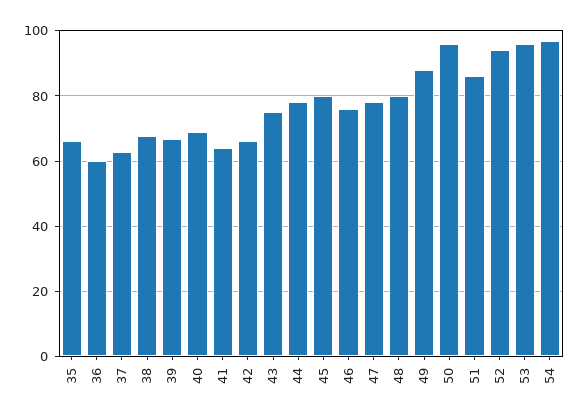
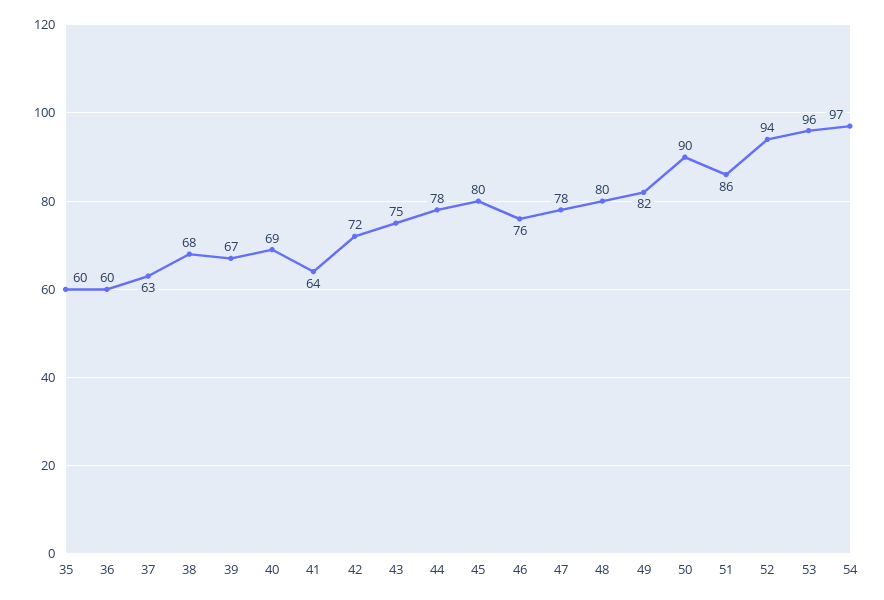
  {
-   "35": 66,
+   "35": 60,
    "36": 60,
    "37": 63,
    "38": 68,
    "39": 67,
    "40": 69,
    "41": 64,
-   "42": 66,
+   "42": 72,
    "43": 75,
    "44": 78,
    "45": 80,
    "46": 76,
    "47": 78,
    "48": 80,
-   "49": 88,
+   "49": 82,
-   "50": 96,
+   "50": 90,
    "51": 86,
    "52": 94,
    "53": 96,
    "54": 97
  }

